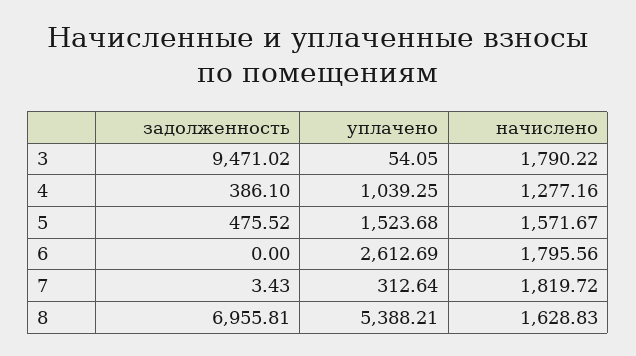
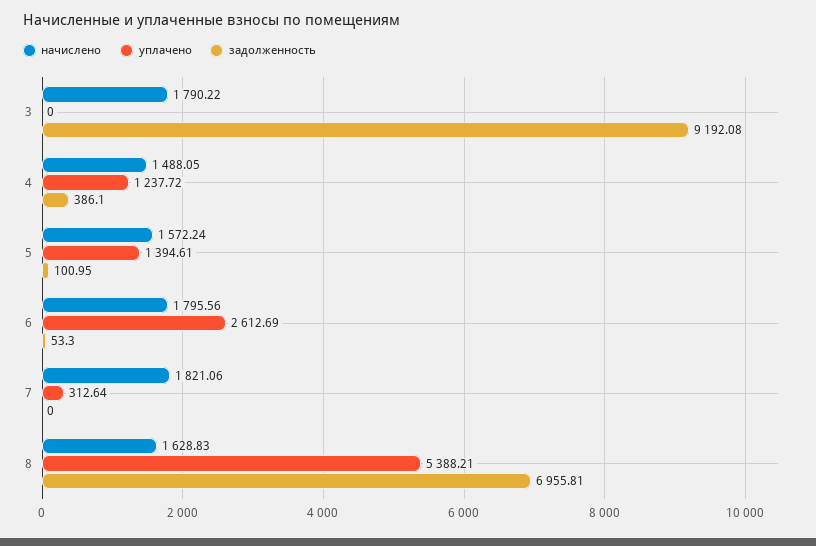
  {
    "задолженность": {
-     "3": 9471.02,
+     "3": 9192.08,
      "4": 386.1,
-     "5": 475.52,
+     "5": 100.95,
-     "6": 0,
+     "6": 53.3,
-     "7": 3.43,
+     "7": 0,
      "8": 6955.81
    },
    "уплачено": {
-     "3": 54.05,
+     "3": 0,
-     "4": 1039.25,
+     "4": 1237.72,
-     "5": 1523.68,
+     "5": 1394.61,
      "6": 2612.69,
      "7": 312.64,
      "8": 5388.21
    },
    "начислено": {
      "3": 1790.22,
-     "4": 1277.16,
+     "4": 1488.05,
-     "5": 1571.67,
+     "5": 1572.24,
      "6": 1795.56,
-     "7": 1819.72,
+     "7": 1821.06,
      "8": 1628.83
    }
  }

